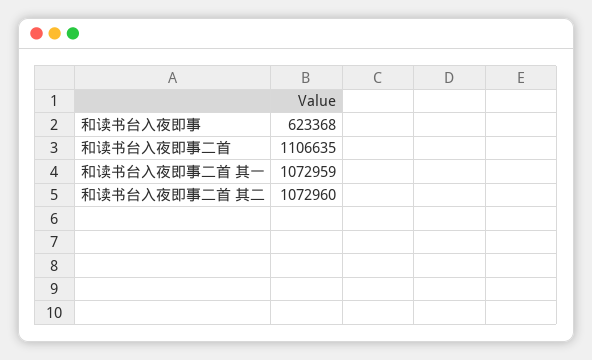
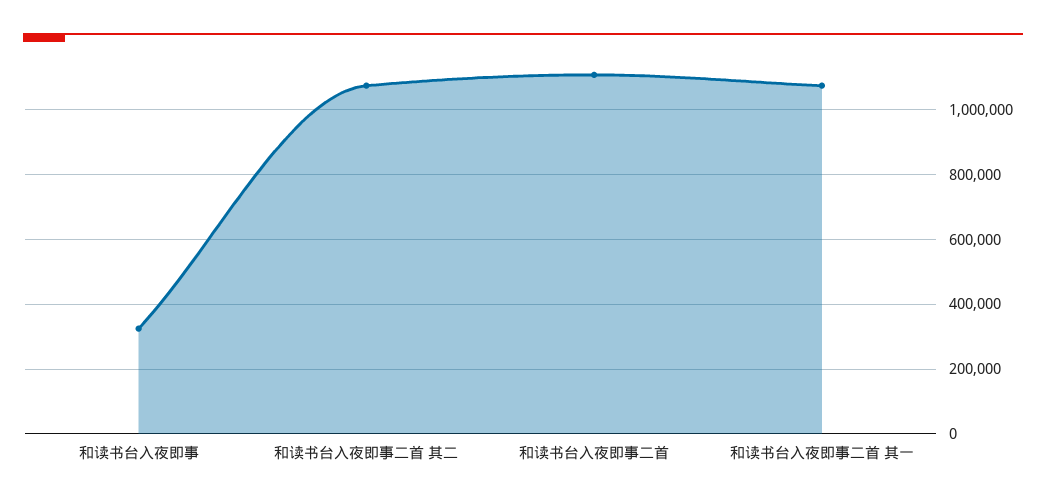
  {
-   "和读书台入夜即事": 623368,
+   "和读书台入夜即事": 320000,
    "和读书台入夜即事二首": 1106635,
    "和读书台入夜即事二首 其一": 1072959,
    "和读书台入夜即事二首 其二": 1072960
  }

